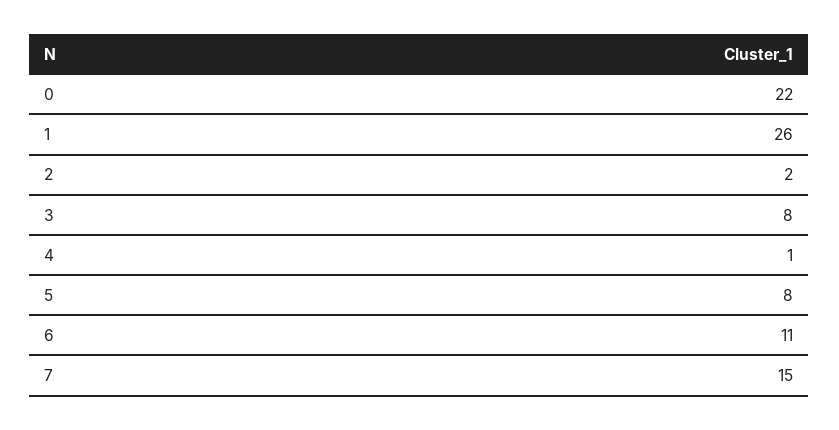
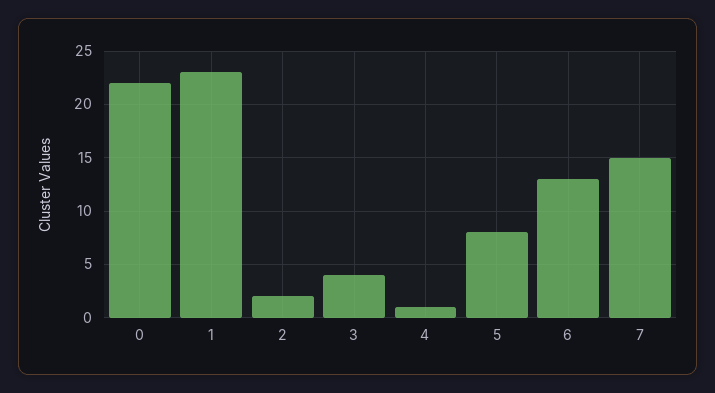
  {
    "0": 22,
-   "1": 26,
+   "1": 23,
    "2": 2,
-   "3": 8,
+   "3": 4,
    "4": 1,
    "5": 8,
-   "6": 11,
+   "6": 13,
    "7": 15
  }

